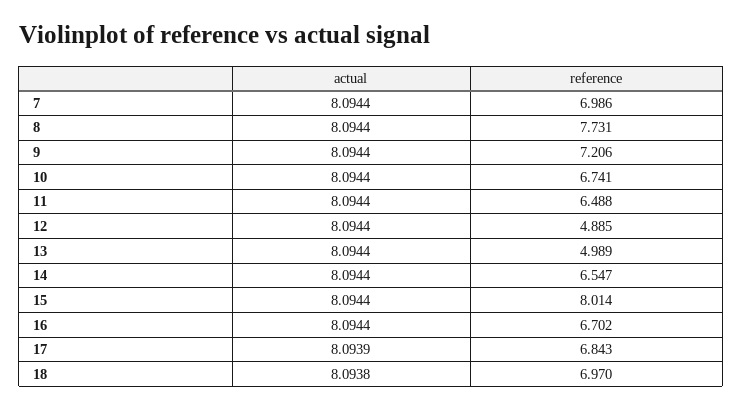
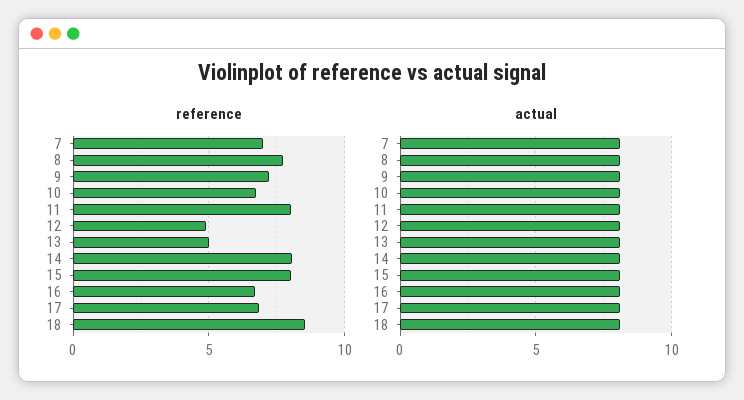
  {
    "actual": {
      "7": 8.0944,
      "8": 8.0944,
      "9": 8.0944,
      "10": 8.0944,
      "11": 8.0944,
      "12": 8.0944,
      "13": 8.0944,
      "14": 8.0944,
      "15": 8.0944,
      "16": 8.0944,
      "17": 8.0939,
      "18": 8.0938
    },
    "reference": {
      "7": 6.986,
      "8": 7.731,
      "9": 7.206,
      "10": 6.741,
-     "11": 6.488,
+     "11": 8,
      "12": 4.885,
      "13": 4.989,
-     "14": 6.547,
+     "14": 8,
      "15": 8.014,
      "16": 6.702,
      "17": 6.843,
-     "18": 6.97
+     "18": 8.5
    }
  }

